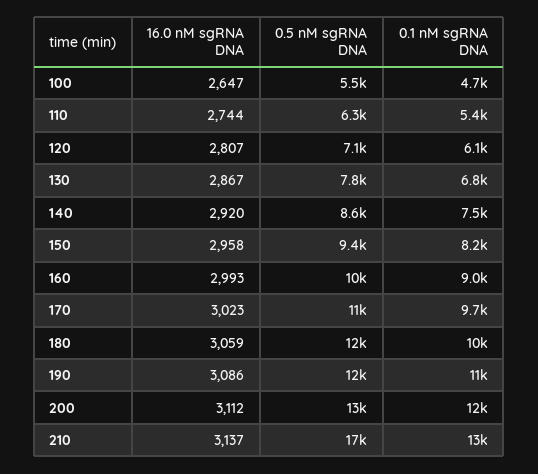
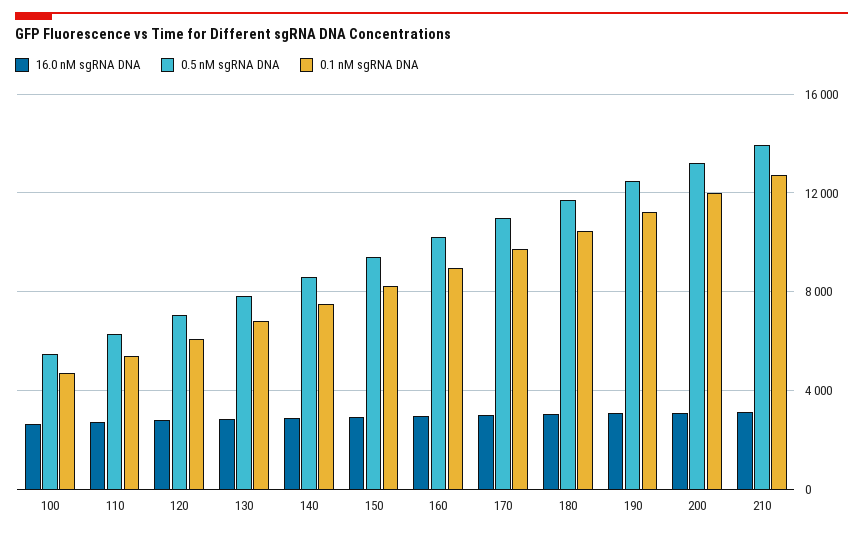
  {
    "16.0 nM sgRNA DNA": {
      "100": 2647,
      "110": 2744,
      "120": 2807,
      "130": 2867,
      "140": 2920,
      "150": 2958,
      "160": 2993,
      "170": 3023,
      "180": 3059,
      "190": 3086,
      "200": 3112,
      "210": 3137
    },
    "0.5 nM sgRNA DNA": {
      "100": 5500,
      "110": 6300,
      "120": 7100,
      "130": 7800,
      "140": 8600,
      "150": 9400,
      "160": 10000,
      "170": 11000,
      "180": 12000,
      "190": 12000,
      "200": 13000,
-     "210": 17000
+     "210": 14000
    },
    "0.1 nM sgRNA DNA": {
      "100": 4700,
      "110": 5400,
      "120": 6100,
      "130": 6800,
      "140": 7500,
      "150": 8200,
      "160": 9000,
      "170": 9700,
      "180": 10000,
      "190": 11000,
      "200": 12000,
      "210": 13000
    }
  }

